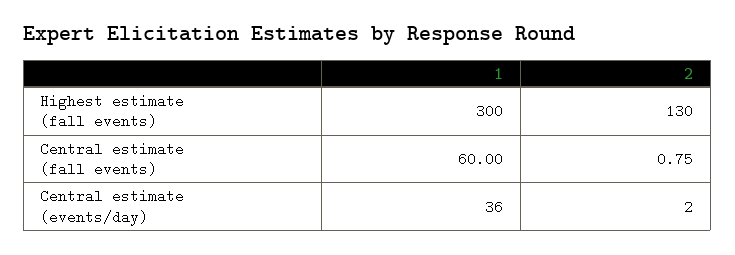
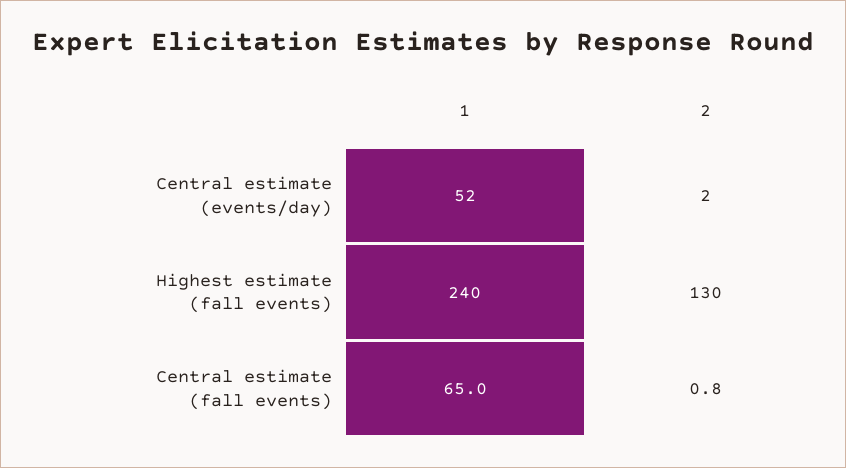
  {
    "1": {
-     "Highest estimate (fall events)": 300,
+     "Highest estimate (fall events)": 240,
-     "Central estimate (fall events)": 60,
+     "Central estimate (fall events)": 65,
-     "Central estimate (events/day)": 36
+     "Central estimate (events/day)": 52
    },
    "2": {
      "Highest estimate (fall events)": 130,
      "Central estimate (fall events)": 0.75,
      "Central estimate (events/day)": 2
    }
  }

